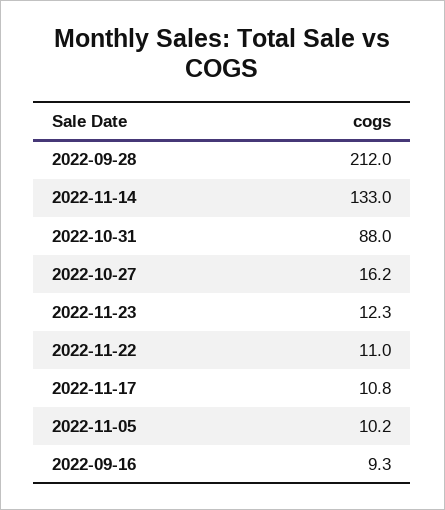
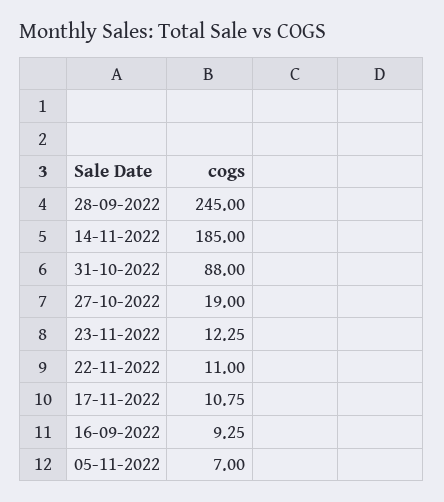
  {
-   "2022-09-28": 212,
+   "2022-09-28": 245,
-   "2022-11-14": 133,
+   "2022-11-14": 185,
    "2022-10-31": 88,
-   "2022-10-27": 16.2,
+   "2022-10-27": 19,
    "2022-11-23": 12.25,
    "2022-11-22": 11,
    "2022-11-17": 10.75,
-   "2022-11-05": 10.2,
+   "2022-11-05": 7,
    "2022-09-16": 9.25
  }

